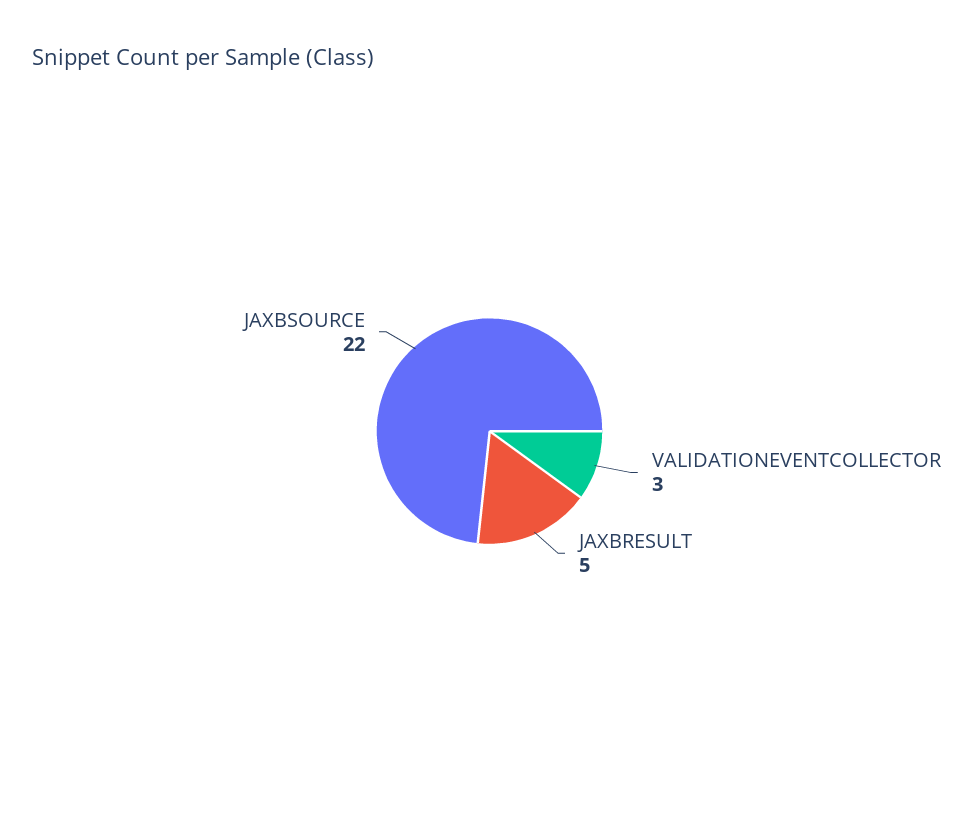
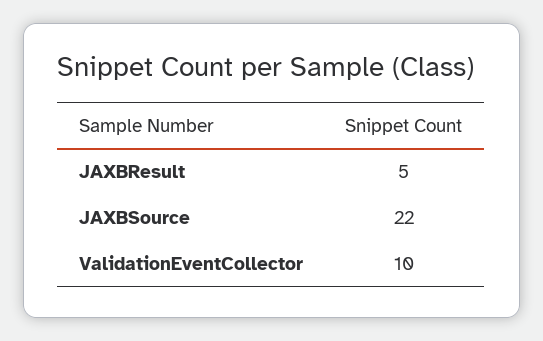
  {
-   "VALIDATIONEVENTCOLLECTOR": 3,
+   "VALIDATIONEVENTCOLLECTOR": 10,
    "JAXBRESULT": 5,
    "JAXBSOURCE": 22
  }

